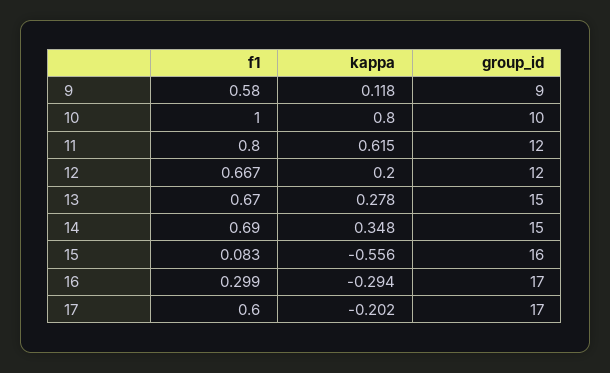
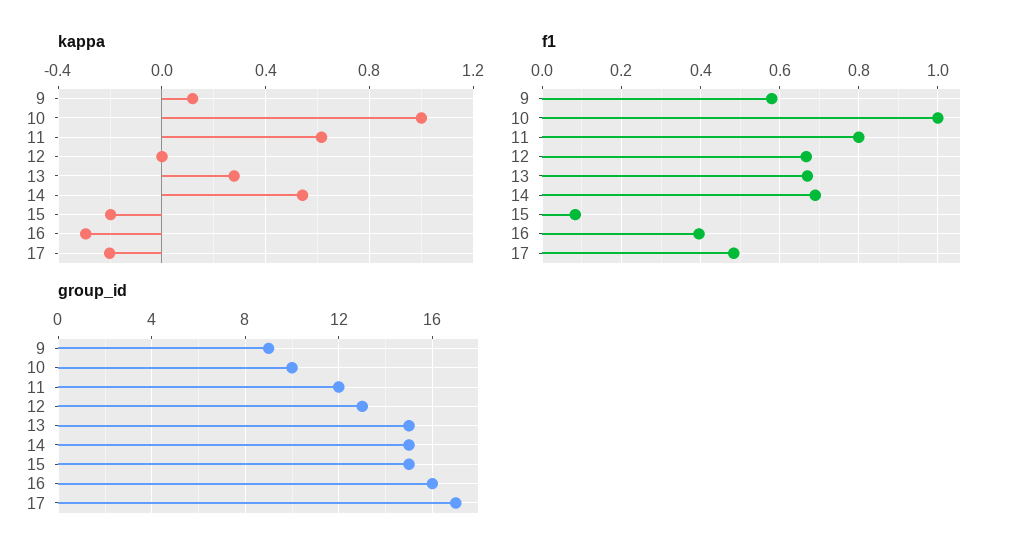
  {
    "f1": {
      "9": 0.58,
      "10": 1,
      "11": 0.8,
      "12": 0.667,
      "13": 0.67,
      "14": 0.69,
      "15": 0.083,
-     "16": 0.299,
+     "16": 0.4,
-     "17": 0.6
+     "17": 0.48
    },
    "kappa": {
      "9": 0.118,
-     "10": 0.8,
+     "10": 1,
      "11": 0.615,
-     "12": 0.2,
+     "12": 0,
      "13": 0.278,
-     "14": 0.348,
+     "14": 0.55,
-     "15": -0.556,
+     "15": -0.2,
      "16": -0.294,
      "17": -0.202
    },
    "group_id": {
      "9": 9,
      "10": 10,
      "11": 12,
-     "12": 12,
+     "12": 13,
      "13": 15,
      "14": 15,
-     "15": 16,
+     "15": 15,
-     "16": 17,
+     "16": 16,
      "17": 17
    }
  }

